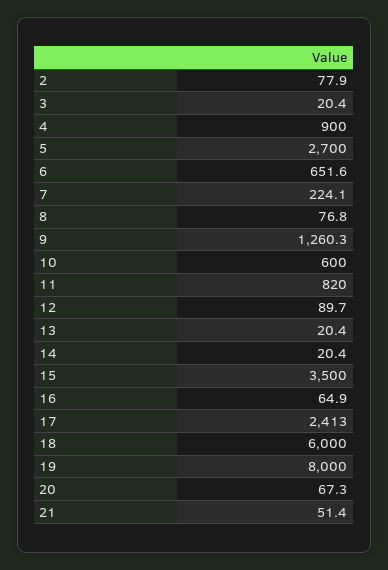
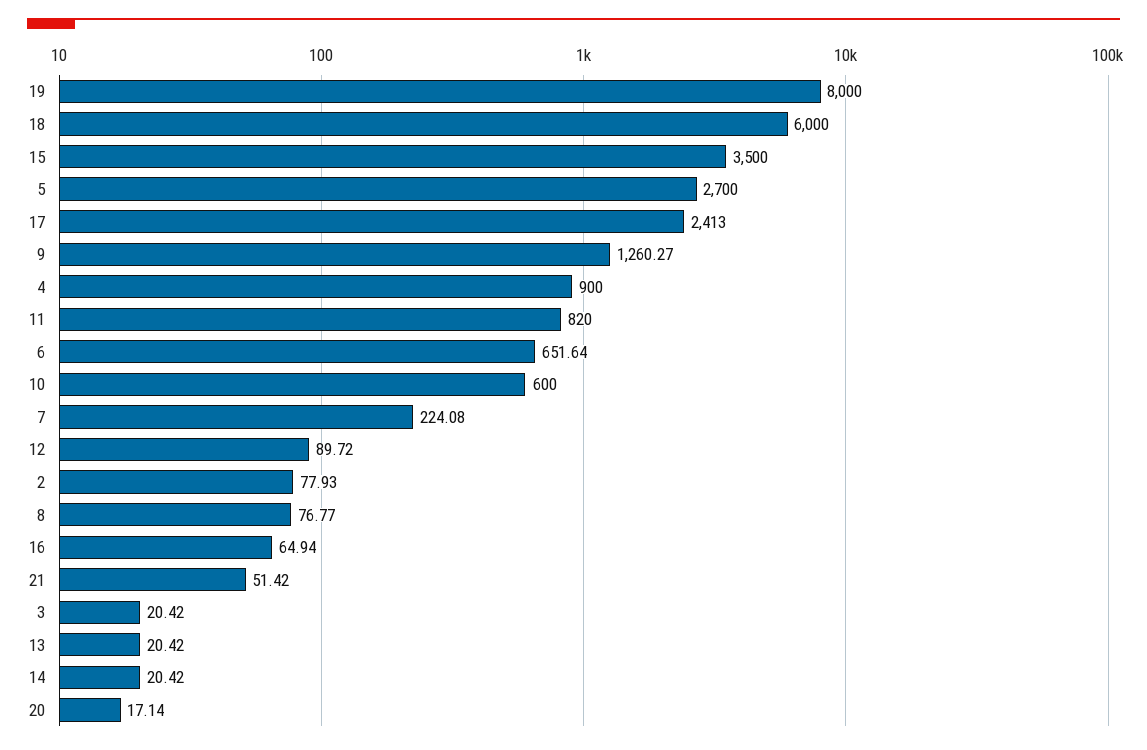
  {
    "2": 77.93,
    "3": 20.42,
    "4": 900,
    "5": 2700,
    "6": 651.64,
    "7": 224.08,
    "8": 76.77,
    "9": 1260.27,
    "10": 600,
    "11": 820,
    "12": 89.72,
    "13": 20.42,
    "14": 20.42,
    "15": 3500,
    "16": 64.94,
    "17": 2413,
    "18": 6000,
    "19": 8000,
-   "20": 67.3,
+   "20": 17.14,
    "21": 51.42
  }

